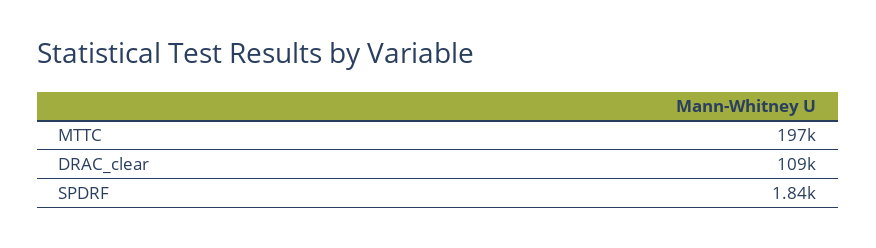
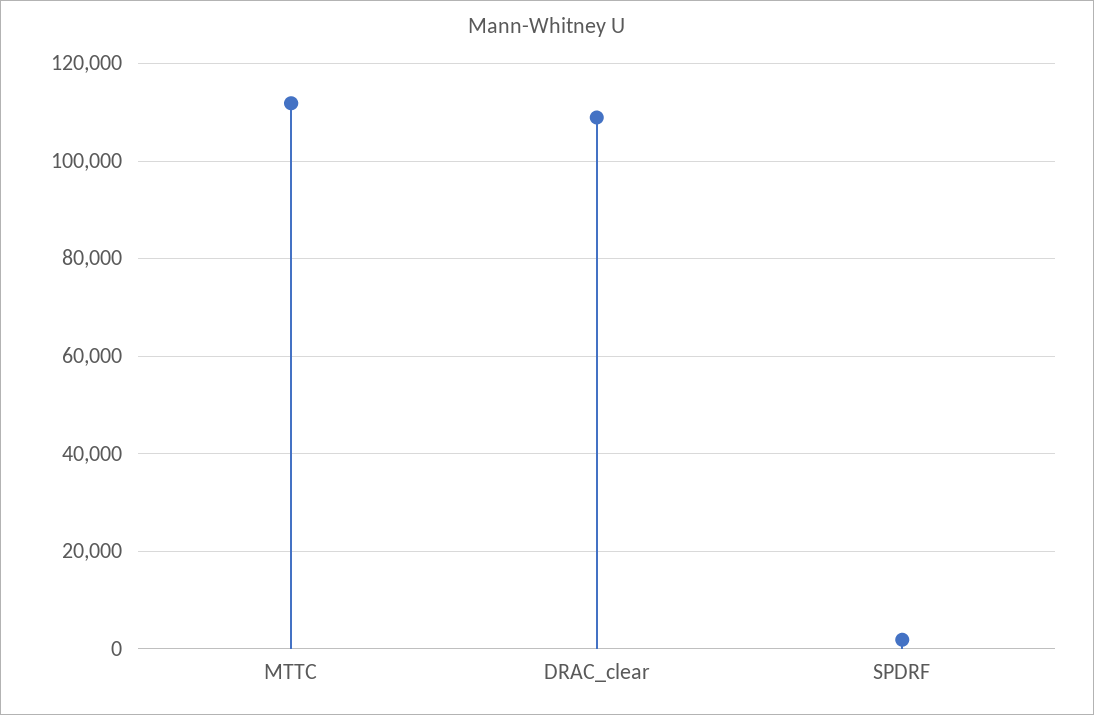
  {
-   "MTTC": 197000,
+   "MTTC": 112000,
    "DRAC_clear": 109000,
    "SPDRF": 1840
  }

